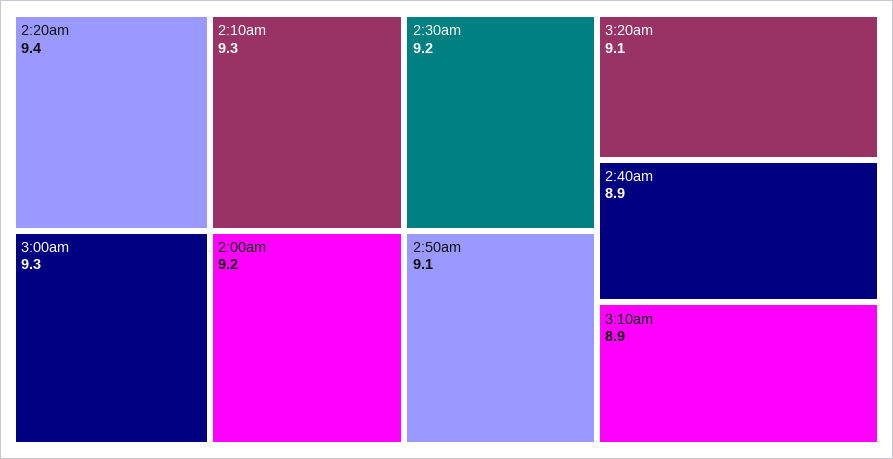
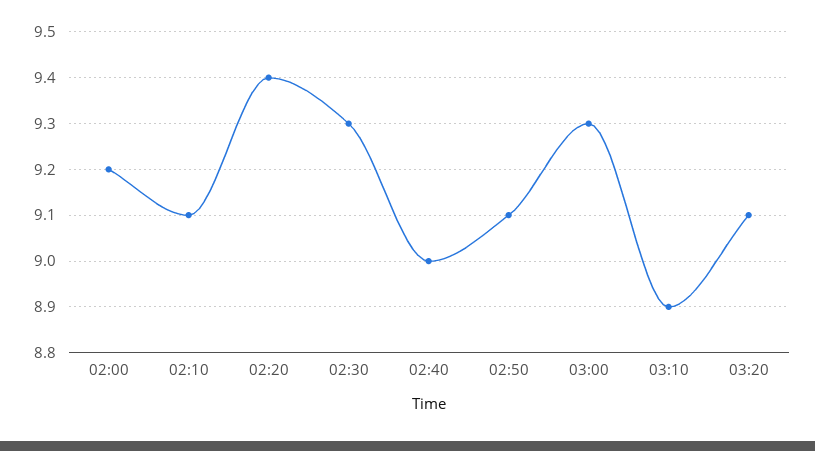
  {
    "2:20am": 9.4,
-   "2:10am": 9.3,
+   "2:10am": 9.1,
    "3:00am": 9.3,
    "2:00am": 9.2,
-   "2:30am": 9.2,
+   "2:30am": 9.3,
    "2:50am": 9.1,
    "3:20am": 9.1,
-   "2:40am": 8.9,
+   "2:40am": 9,
    "3:10am": 8.9
  }

